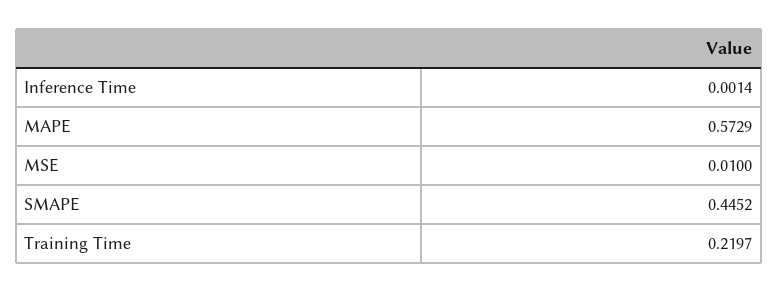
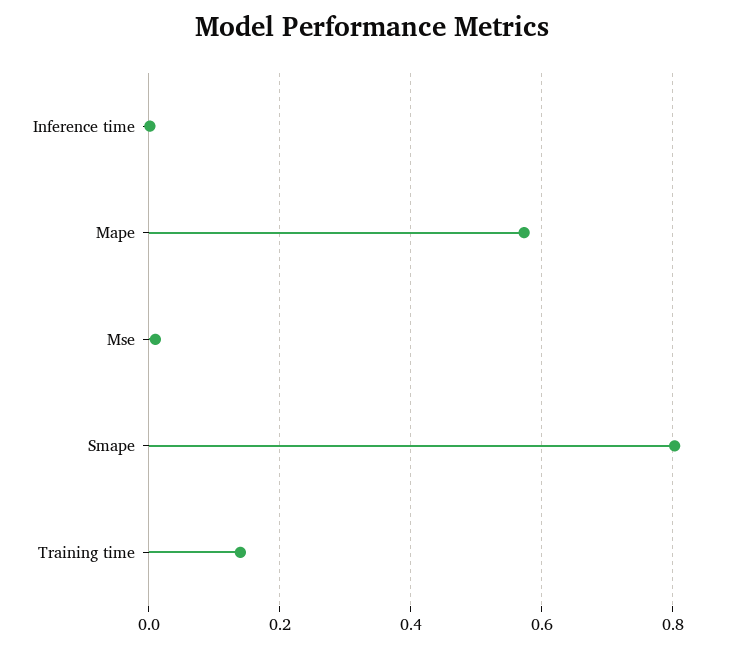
  {
    "Inference Time": 0.0014,
    "MAPE": 0.5729,
    "MSE": 0.01,
-   "SMAPE": 0.4452,
+   "SMAPE": 0.8,
-   "Training Time": 0.2197
+   "Training Time": 0.14
  }

